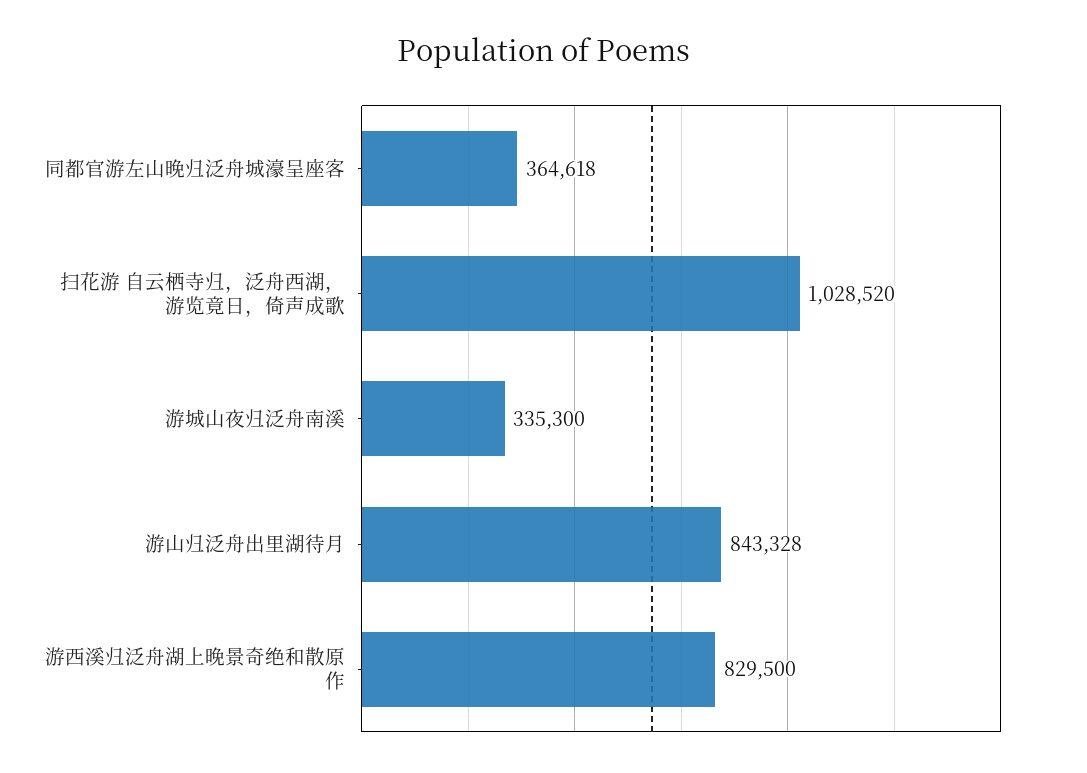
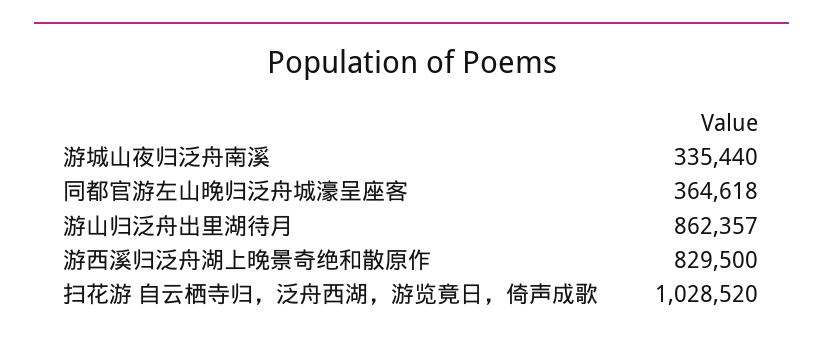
  {
    "同都官游左山晚归泛舟城濠呈座客": 364618,
    "扫花游 自云栖寺归，泛舟西湖，游览竟日，倚声成歌": 1028520,
-   "游城山夜归泛舟南溪": 335300,
+   "游城山夜归泛舟南溪": 335440,
-   "游山归泛舟出里湖待月": 843328,
+   "游山归泛舟出里湖待月": 862357,
    "游西溪归泛舟湖上晚景奇绝和散原作": 829500
  }

